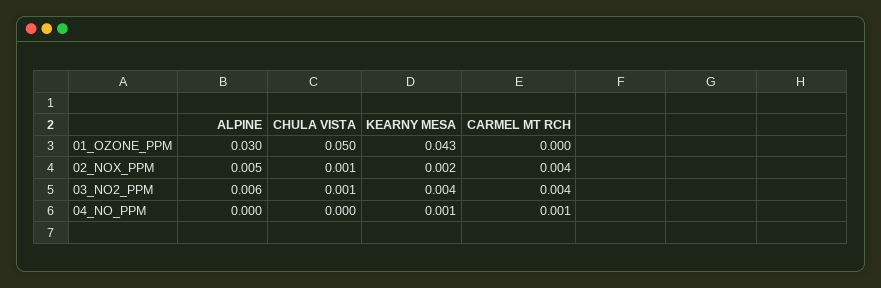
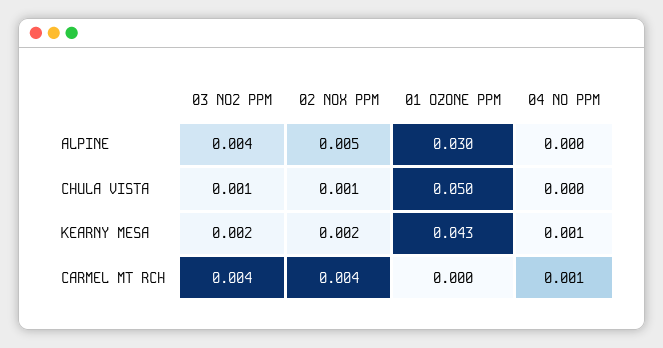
  {
    "ALPINE": {
      "01_OZONE_PPM": 0.03,
      "02_NOX_PPM": 0.005,
-     "03_NO2_PPM": 0.006,
+     "03_NO2_PPM": 0.004,
      "04_NO_PPM": 0
    },
    "CHULA VISTA": {
      "01_OZONE_PPM": 0.05,
      "02_NOX_PPM": 0.001,
      "03_NO2_PPM": 0.001,
      "04_NO_PPM": 0
    },
    "KEARNY MESA": {
      "01_OZONE_PPM": 0.043,
      "02_NOX_PPM": 0.002,
-     "03_NO2_PPM": 0.004,
+     "03_NO2_PPM": 0.002,
      "04_NO_PPM": 0.001
    },
    "CARMEL MT RCH": {
      "01_OZONE_PPM": 0,
      "02_NOX_PPM": 0.004,
      "03_NO2_PPM": 0.004,
      "04_NO_PPM": 0.001
    }
  }

